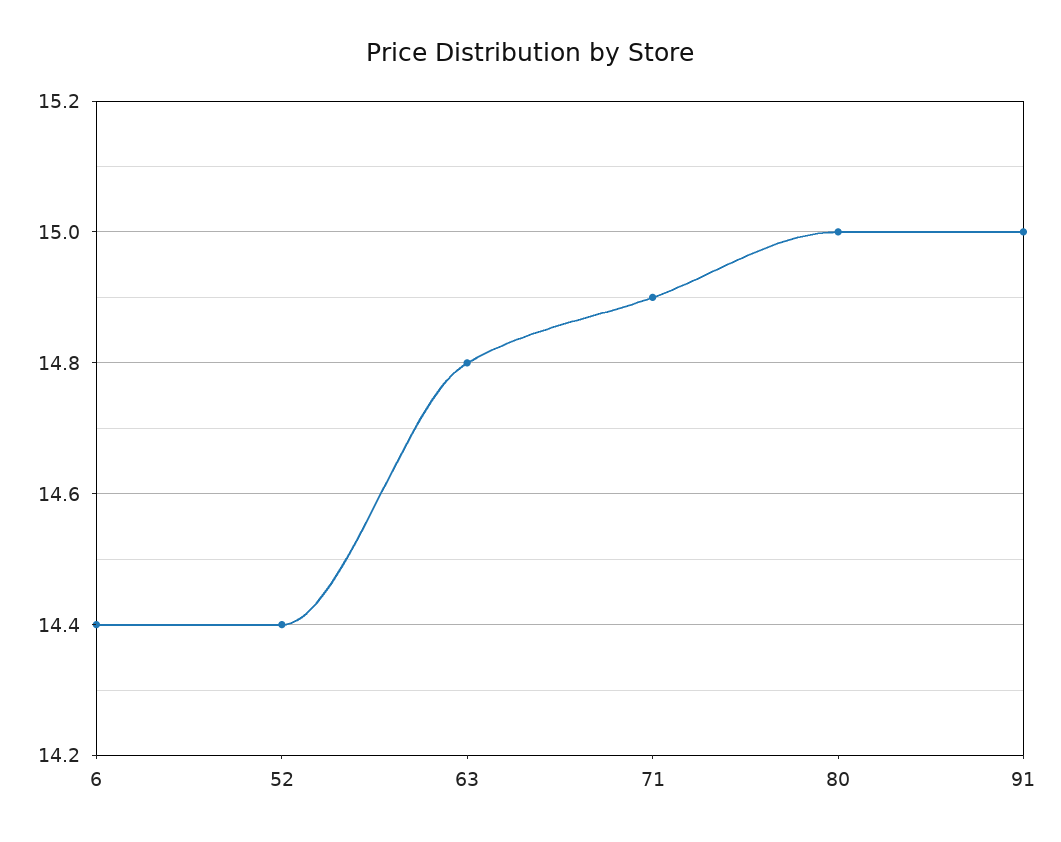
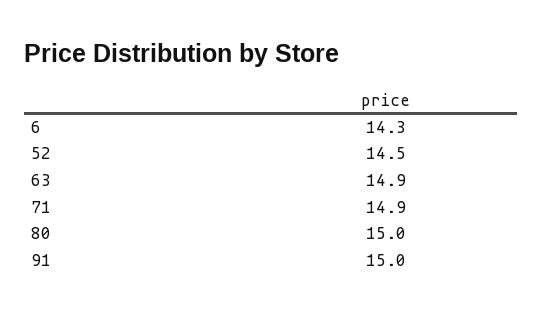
  {
-   "6": 14.4,
+   "6": 14.3,
-   "52": 14.4,
+   "52": 14.5,
-   "63": 14.8,
+   "63": 14.9,
    "71": 14.9,
    "80": 15,
    "91": 15
  }

